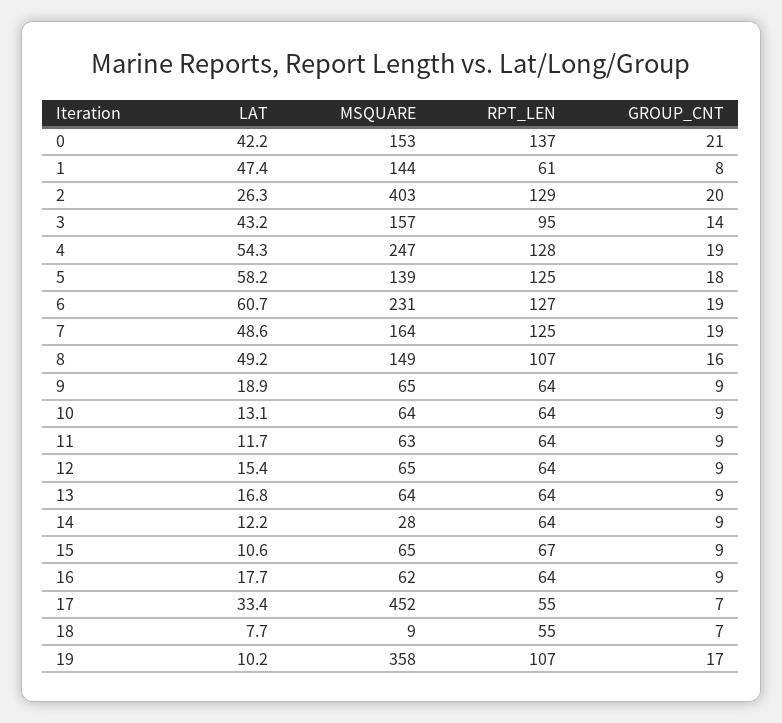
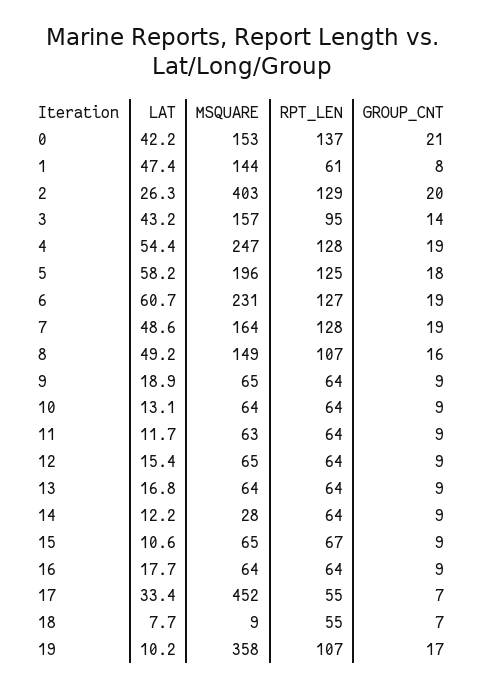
  {
    "LAT": {
      "0": 42.2,
      "1": 47.4,
      "2": 26.3,
      "3": 43.2,
-     "4": 54.3,
+     "4": 54.4,
      "5": 58.2,
      "6": 60.7,
      "7": 48.6,
      "8": 49.2,
      "9": 18.9,
      "10": 13.1,
      "11": 11.7,
      "12": 15.4,
      "13": 16.8,
      "14": 12.2,
      "15": 10.6,
      "16": 17.7,
      "17": 33.4,
      "18": 7.7,
      "19": 10.2
    },
    "MSQUARE": {
      "0": 153,
      "1": 144,
      "2": 403,
      "3": 157,
      "4": 247,
-     "5": 139,
+     "5": 196,
      "6": 231,
      "7": 164,
      "8": 149,
      "9": 65,
      "10": 64,
      "11": 63,
      "12": 65,
      "13": 64,
      "14": 28,
      "15": 65,
-     "16": 62,
+     "16": 64,
      "17": 452,
      "18": 9,
      "19": 358
    },
    "RPT_LEN": {
      "0": 137,
      "1": 61,
      "2": 129,
      "3": 95,
      "4": 128,
      "5": 125,
      "6": 127,
-     "7": 125,
+     "7": 128,
      "8": 107,
      "9": 64,
      "10": 64,
      "11": 64,
      "12": 64,
      "13": 64,
      "14": 64,
      "15": 67,
      "16": 64,
      "17": 55,
      "18": 55,
      "19": 107
    },
    "GROUP_CNT": {
      "0": 21,
      "1": 8,
      "2": 20,
      "3": 14,
      "4": 19,
      "5": 18,
      "6": 19,
      "7": 19,
      "8": 16,
      "9": 9,
      "10": 9,
      "11": 9,
      "12": 9,
      "13": 9,
      "14": 9,
      "15": 9,
      "16": 9,
      "17": 7,
      "18": 7,
      "19": 17
    }
  }

